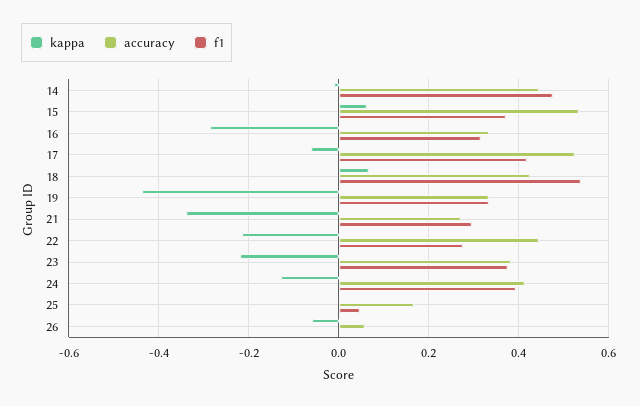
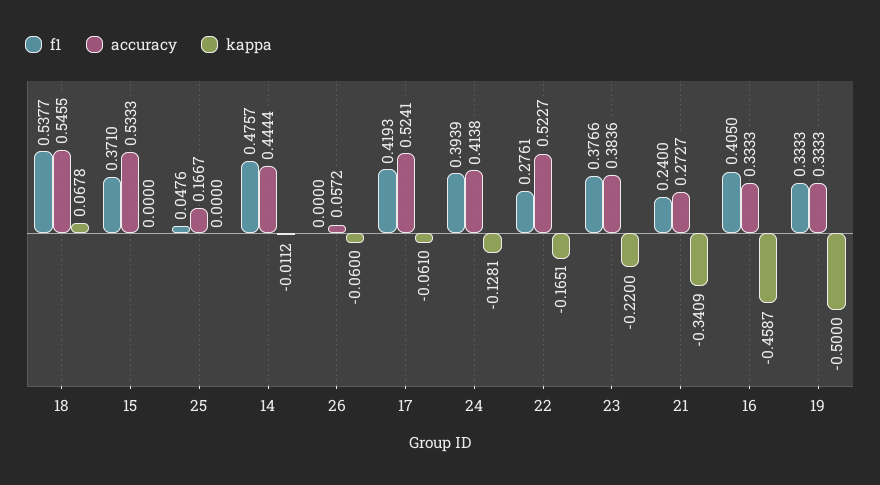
  {
    "kappa": {
      "14": -0.0112,
-     "15": 0.06,
+     "15": 0,
-     "16": -0.28,
+     "16": -0.4587,
      "17": -0.061,
      "18": 0.0678,
-     "19": -0.44,
+     "19": -0.5,
      "21": -0.3409,
-     "22": -0.22,
+     "22": -0.1651,
      "23": -0.22,
      "24": -0.1281,
      "25": 0,
      "26": -0.06
    },
    "accuracy": {
      "14": 0.4444,
      "15": 0.5333,
      "16": 0.3333,
      "17": 0.5241,
-     "18": 0.42,
+     "18": 0.5455,
      "19": 0.3333,
      "21": 0.2727,
-     "22": 0.44,
+     "22": 0.5227,
      "23": 0.3836,
      "24": 0.4138,
      "25": 0.1667,
      "26": 0.0572
    },
    "f1": {
      "14": 0.4757,
      "15": 0.371,
-     "16": 0.32,
+     "16": 0.405,
      "17": 0.4193,
      "18": 0.5377,
      "19": 0.3333,
-     "21": 0.3,
+     "21": 0.24,
      "22": 0.2761,
      "23": 0.3766,
      "24": 0.3939,
      "25": 0.0476,
      "26": 0
    }
  }

